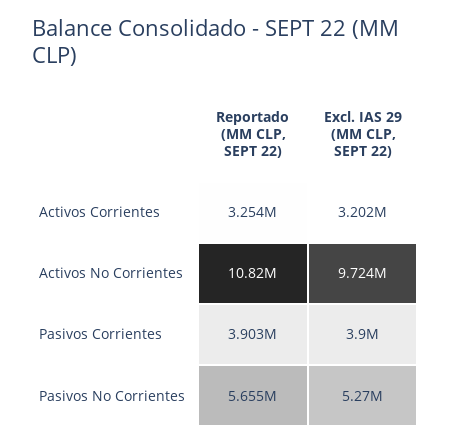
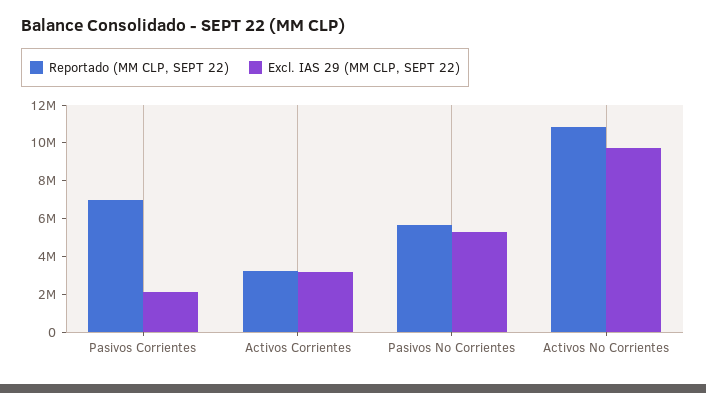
  {
    "Reportado (MM CLP, SEPT 22)": {
      "Activos Corrientes": 3254000,
      "Activos No Corrientes": 10820000,
-     "Pasivos Corrientes": 3903000,
+     "Pasivos Corrientes": 7000000,
      "Pasivos No Corrientes": 5655000
    },
    "Excl. IAS 29 (MM CLP, SEPT 22)": {
      "Activos Corrientes": 3202000,
      "Activos No Corrientes": 9724000,
-     "Pasivos Corrientes": 3900000,
+     "Pasivos Corrientes": 2000000,
      "Pasivos No Corrientes": 5270000
    }
  }

